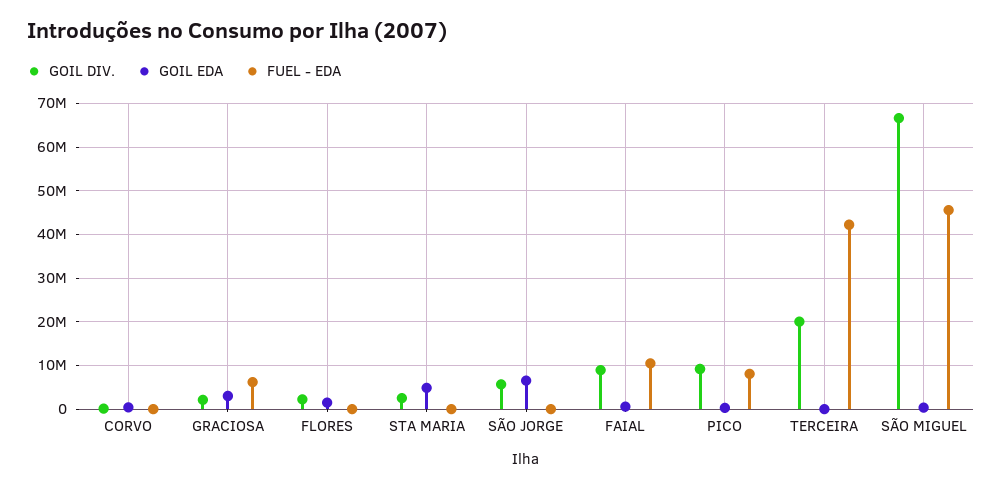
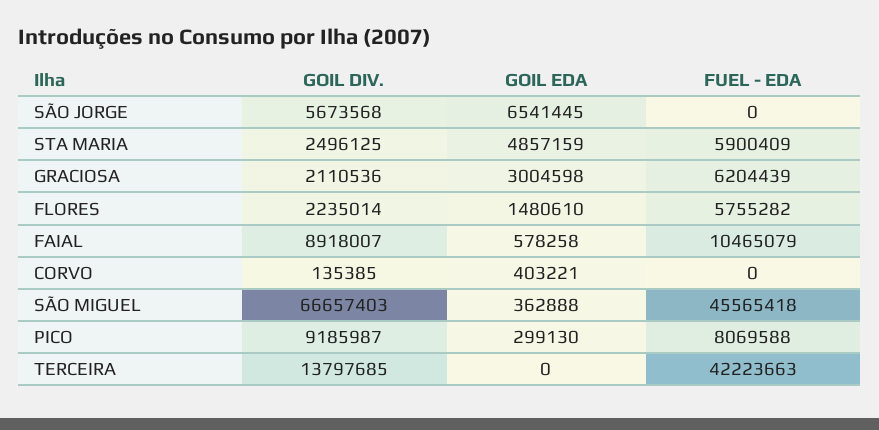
  {
    "GOIL DIV.": {
      "CORVO": 135385,
      "GRACIOSA": 2110536,
      "FLORES": 2235014,
      "STA MARIA": 2496125,
      "SÃO JORGE": 5673568,
      "FAIAL": 8918007,
      "PICO": 9185987,
-     "TERCEIRA": 20000000,
+     "TERCEIRA": 13797685,
      "SÃO MIGUEL": 66657403
    },
    "GOIL EDA": {
      "CORVO": 403221,
      "GRACIOSA": 3004598,
      "FLORES": 1480610,
      "STA MARIA": 4857159,
      "SÃO JORGE": 6541445,
      "FAIAL": 578258,
      "PICO": 299130,
      "TERCEIRA": 0,
      "SÃO MIGUEL": 362888
    },
    "FUEL - EDA": {
      "CORVO": 0,
      "GRACIOSA": 6204439,
-     "FLORES": 0,
+     "FLORES": 5755282,
-     "STA MARIA": 0,
+     "STA MARIA": 5900409,
      "SÃO JORGE": 0,
      "FAIAL": 10465079,
      "PICO": 8069588,
      "TERCEIRA": 42223663,
      "SÃO MIGUEL": 45565418
    }
  }

